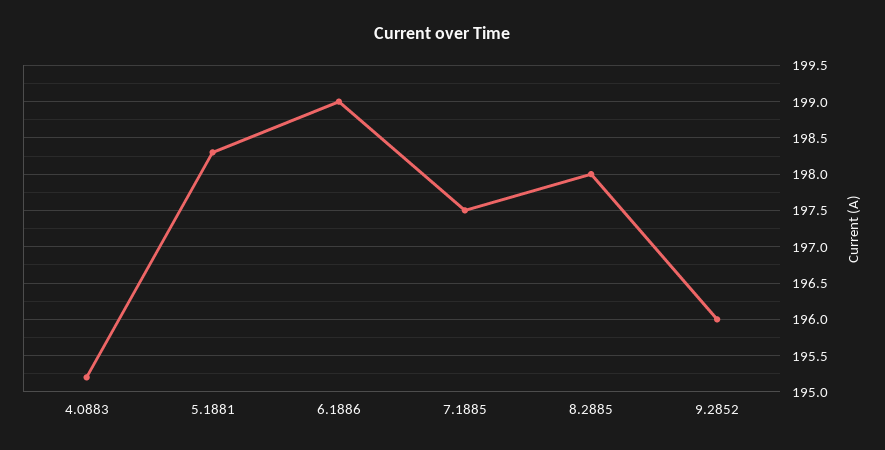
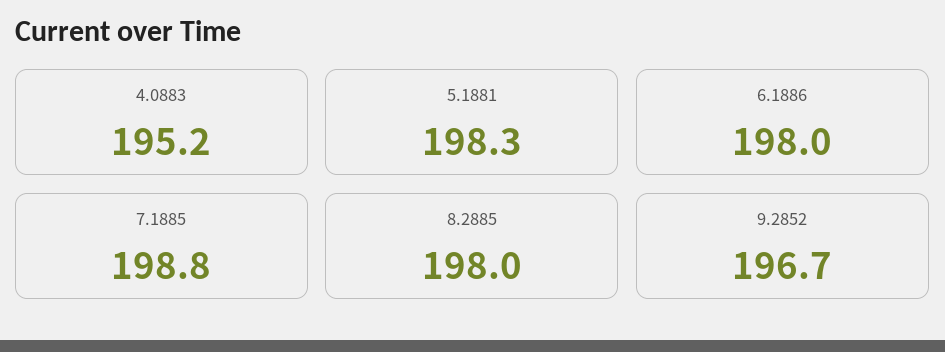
  {
    "4.0883": 195.2,
    "5.1881": 198.3,
-   "6.1886": 199,
+   "6.1886": 198,
-   "7.1885": 197.5,
+   "7.1885": 198.8,
    "8.2885": 198,
-   "9.2852": 196
+   "9.2852": 196.7
  }

